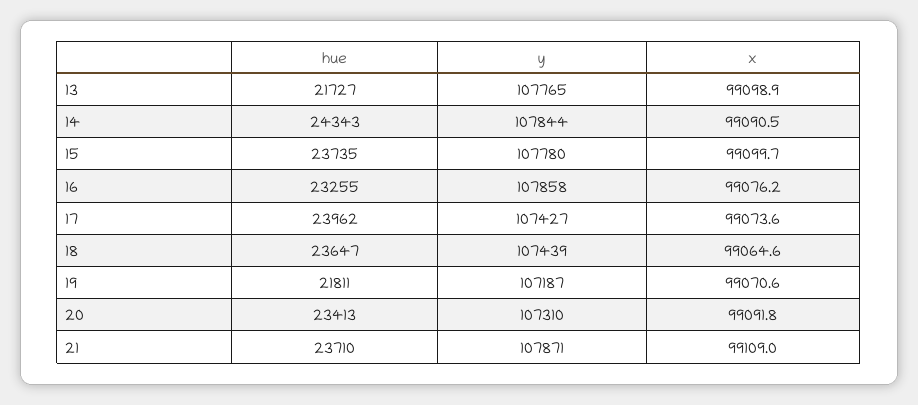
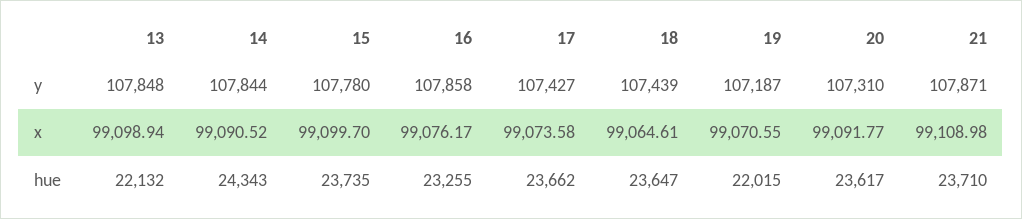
  {
    "hue": {
-     "13": 21727,
+     "13": 22132,
      "14": 24343,
      "15": 23735,
      "16": 23255,
-     "17": 23962,
+     "17": 23662,
      "18": 23647,
-     "19": 21811,
+     "19": 22015,
-     "20": 23413,
+     "20": 23617,
      "21": 23710
    },
    "y": {
-     "13": 107765,
+     "13": 107848,
      "14": 107844,
      "15": 107780,
      "16": 107858,
      "17": 107427,
      "18": 107439,
      "19": 107187,
      "20": 107310,
      "21": 107871
    },
    "x": {
      "13": 99098.94,
      "14": 99090.52,
      "15": 99099.7,
      "16": 99076.17,
      "17": 99073.58,
      "18": 99064.61,
      "19": 99070.55,
      "20": 99091.77,
      "21": 99108.98
    }
  }

